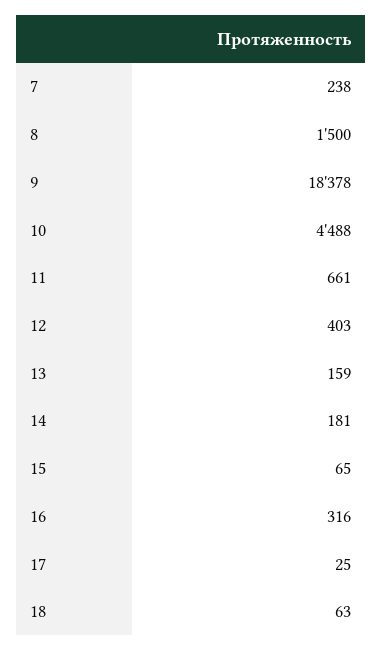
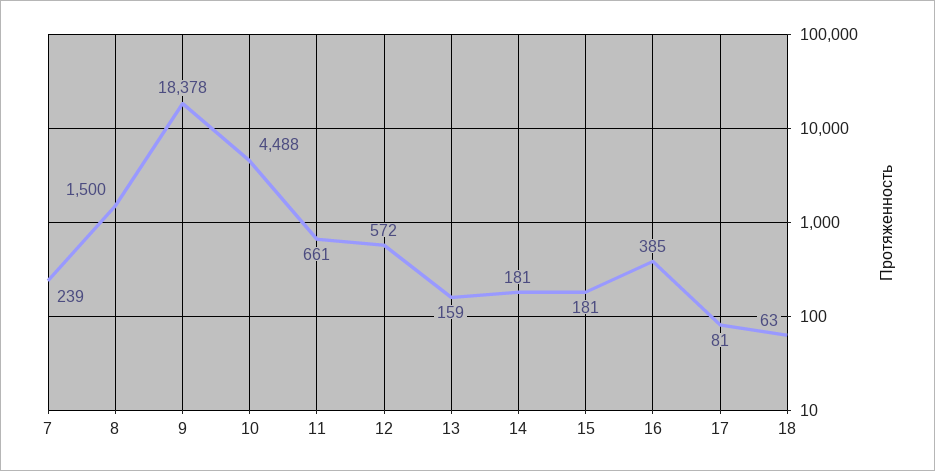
  {
-   "7": 238,
+   "7": 239,
    "8": 1500,
    "9": 18378,
    "10": 4488,
    "11": 661,
-   "12": 403,
+   "12": 572,
    "13": 159,
    "14": 181,
-   "15": 65,
+   "15": 181,
-   "16": 316,
+   "16": 385,
-   "17": 25,
+   "17": 81,
    "18": 63
  }

